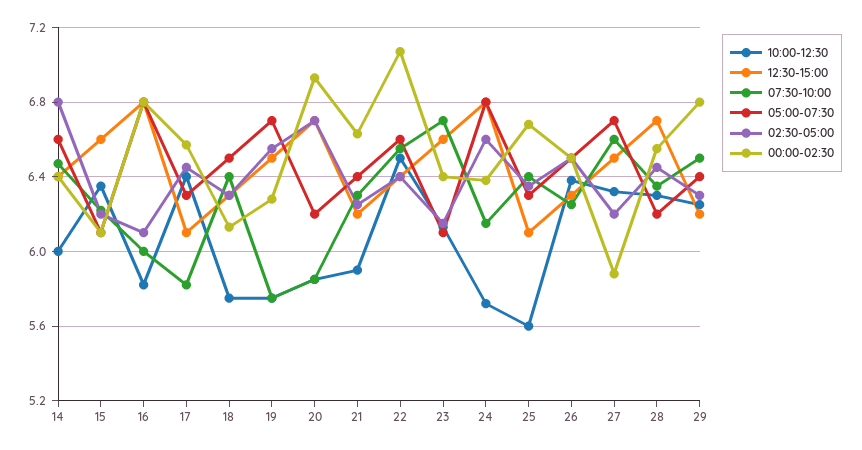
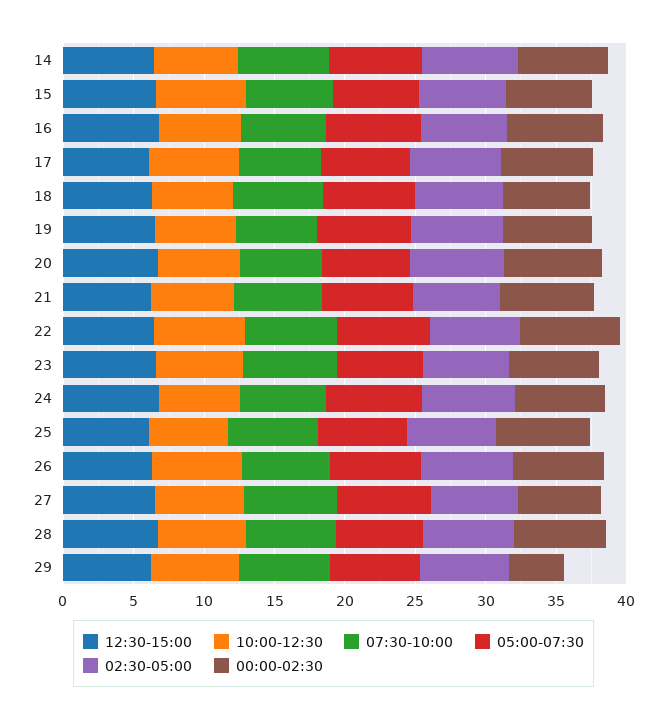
  {
    "10:00-12:30": {
      "14": 6,
      "15": 6.35,
      "16": 5.8,
      "17": 6.4,
      "18": 5.75,
      "19": 5.75,
      "20": 5.85,
      "21": 5.9,
      "22": 6.5,
      "23": 6.15,
      "24": 5.7,
      "25": 5.6,
      "26": 6.4,
      "27": 6.3,
      "28": 6.3,
      "29": 6.25
    },
    "12:30-15:00": {
      "14": 6.4,
      "15": 6.6,
      "16": 6.8,
      "17": 6.1,
      "18": 6.3,
      "19": 6.5,
      "20": 6.7,
      "21": 6.2,
      "22": 6.4,
      "23": 6.6,
      "24": 6.8,
      "25": 6.1,
      "26": 6.3,
      "27": 6.5,
      "28": 6.7,
      "29": 6.2
    },
    "07:30-10:00": {
      "14": 6.45,
      "15": 6.2,
      "16": 6,
      "17": 5.8,
      "18": 6.4,
      "19": 5.75,
      "20": 5.85,
      "21": 6.3,
      "22": 6.55,
      "23": 6.7,
      "24": 6.15,
      "25": 6.4,
      "26": 6.25,
      "27": 6.6,
      "28": 6.35,
      "29": 6.5
    },
    "05:00-07:30": {
      "14": 6.6,
      "15": 6.1,
      "16": 6.8,
      "17": 6.3,
      "18": 6.5,
      "19": 6.7,
      "20": 6.2,
      "21": 6.4,
      "22": 6.6,
      "23": 6.1,
      "24": 6.8,
      "25": 6.3,
      "26": 6.5,
      "27": 6.7,
      "28": 6.2,
      "29": 6.4
    },
    "02:30-05:00": {
      "14": 6.8,
      "15": 6.2,
      "16": 6.1,
      "17": 6.45,
      "18": 6.3,
      "19": 6.55,
      "20": 6.7,
      "21": 6.25,
      "22": 6.4,
      "23": 6.15,
      "24": 6.6,
      "25": 6.35,
      "26": 6.5,
      "27": 6.2,
      "28": 6.45,
      "29": 6.3
    },
    "00:00-02:30": {
      "14": 6.4,
      "15": 6.1,
      "16": 6.8,
      "17": 6.55,
      "18": 6.15,
      "19": 6.3,
      "20": 6.95,
      "21": 6.65,
      "22": 7.05,
      "23": 6.4,
      "24": 6.4,
      "25": 6.7,
      "26": 6.5,
      "27": 5.9,
      "28": 6.55,
-     "29": 6.8
+     "29": 4
    }
  }

